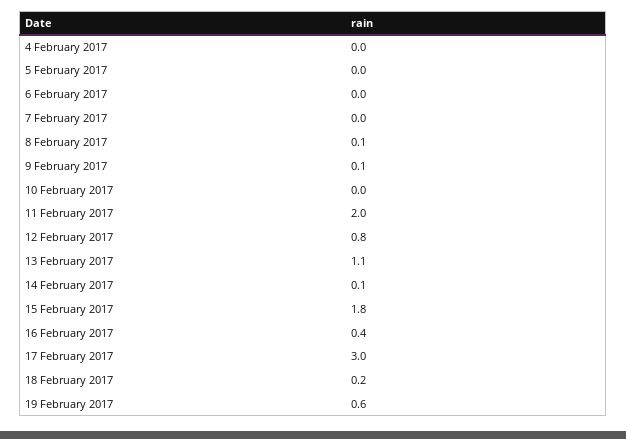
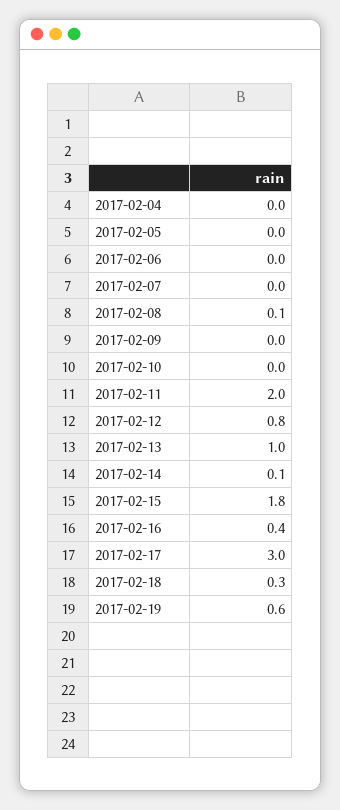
  {
    "4 February 2017": 0,
    "5 February 2017": 0,
    "6 February 2017": 0,
    "7 February 2017": 0,
    "8 February 2017": 0.1,
-   "9 February 2017": 0.1,
+   "9 February 2017": 0,
    "10 February 2017": 0,
    "11 February 2017": 2,
    "12 February 2017": 0.8,
-   "13 February 2017": 1.1,
+   "13 February 2017": 1,
    "14 February 2017": 0.1,
    "15 February 2017": 1.8,
    "16 February 2017": 0.4,
    "17 February 2017": 3,
-   "18 February 2017": 0.2,
+   "18 February 2017": 0.3,
    "19 February 2017": 0.6
  }

